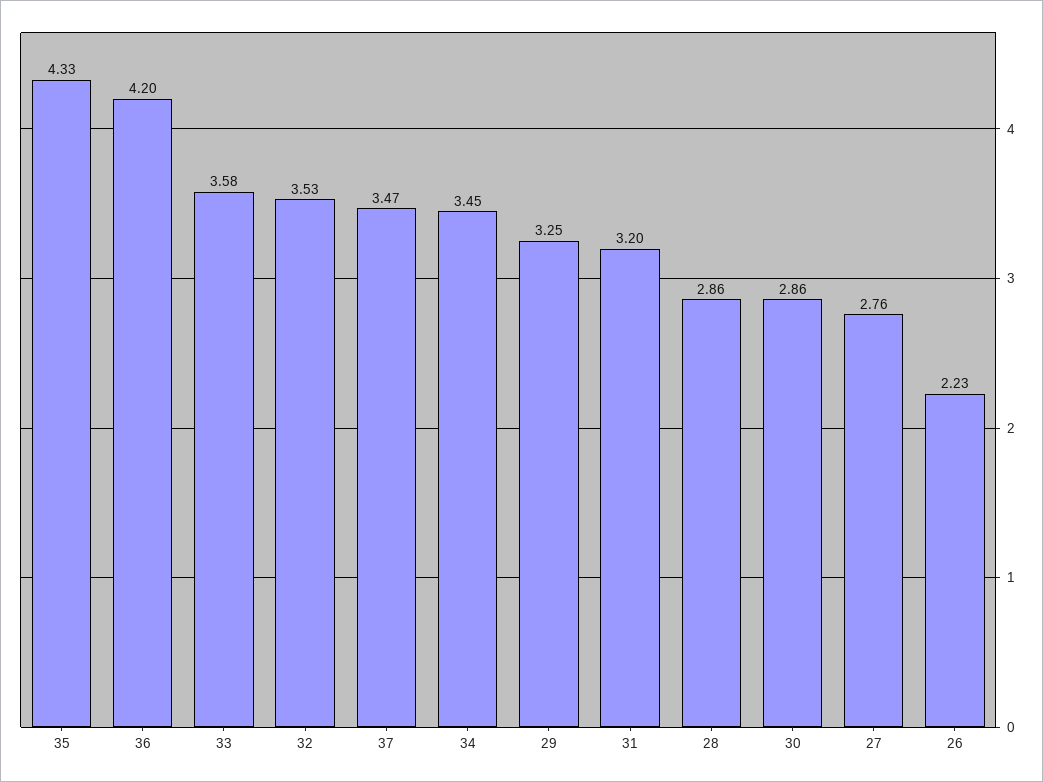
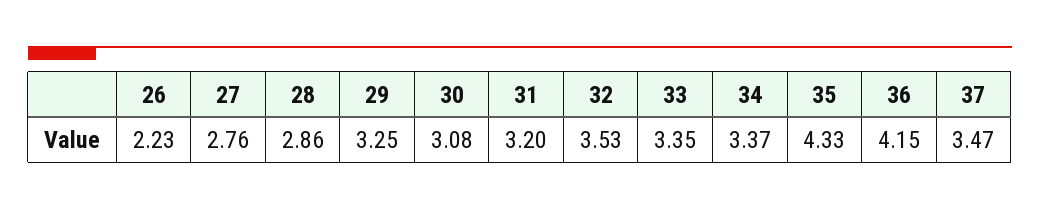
  {
    "35": 4.33,
-   "36": 4.2,
+   "36": 4.15,
-   "33": 3.58,
+   "33": 3.35,
    "32": 3.53,
    "37": 3.47,
-   "34": 3.45,
+   "34": 3.37,
    "29": 3.25,
    "31": 3.2,
    "28": 2.86,
-   "30": 2.86,
+   "30": 3.08,
    "27": 2.76,
    "26": 2.23
  }

